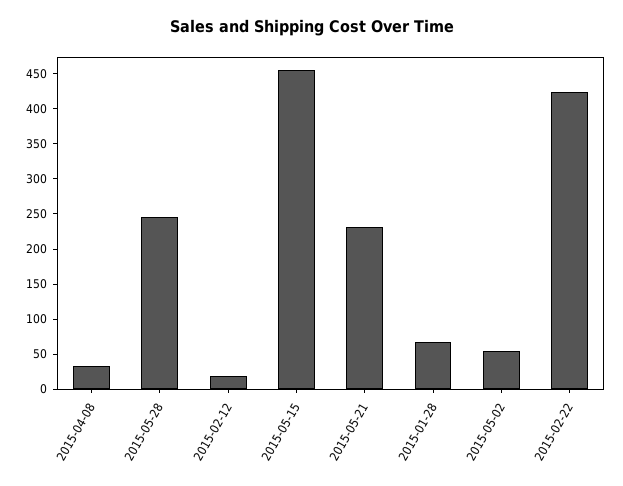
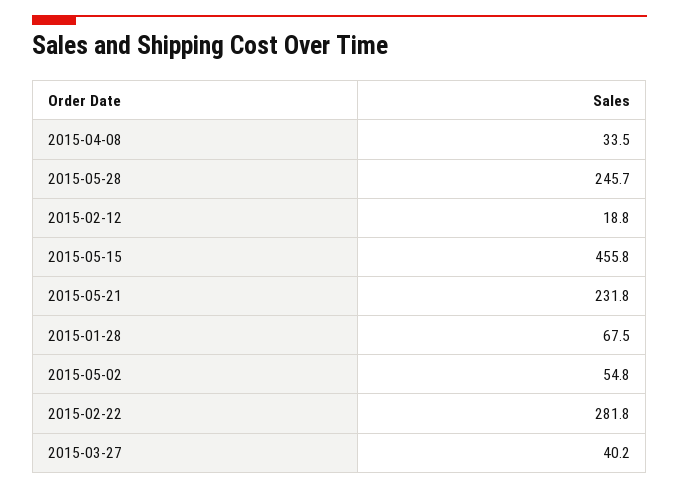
  {
    "2015-04-08": 33.5,
    "2015-05-28": 245.7,
    "2015-02-12": 18.8,
    "2015-05-15": 455.8,
    "2015-05-21": 231.8,
    "2015-01-28": 67.5,
    "2015-05-02": 54.8,
-   "2015-02-22": 425
+   "2015-02-22": 281.8,
+   "2015-03-27": 40.2
  }

